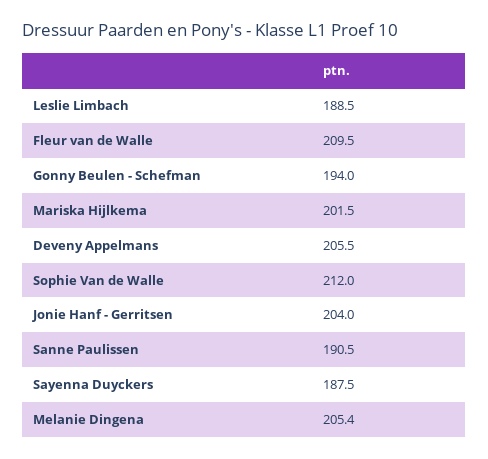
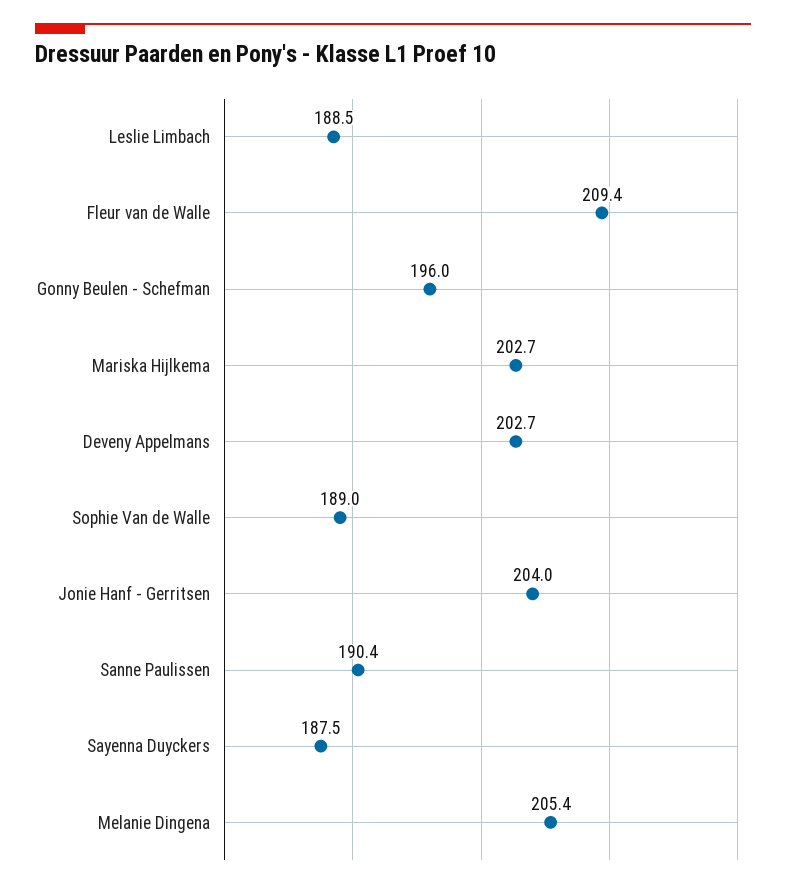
  {
    "Leslie Limbach": 188.5,
-   "Fleur van de Walle": 209.5,
+   "Fleur van de Walle": 209.4,
-   "Gonny Beulen - Schefman": 194,
+   "Gonny Beulen - Schefman": 196,
-   "Mariska Hijlkema": 201.5,
+   "Mariska Hijlkema": 202.7,
-   "Deveny Appelmans": 205.5,
+   "Deveny Appelmans": 202.7,
-   "Sophie Van de Walle": 212,
+   "Sophie Van de Walle": 189,
    "Jonie Hanf - Gerritsen": 204,
-   "Sanne Paulissen": 190.5,
+   "Sanne Paulissen": 190.4,
    "Sayenna Duyckers": 187.5,
    "Melanie Dingena": 205.4
  }

